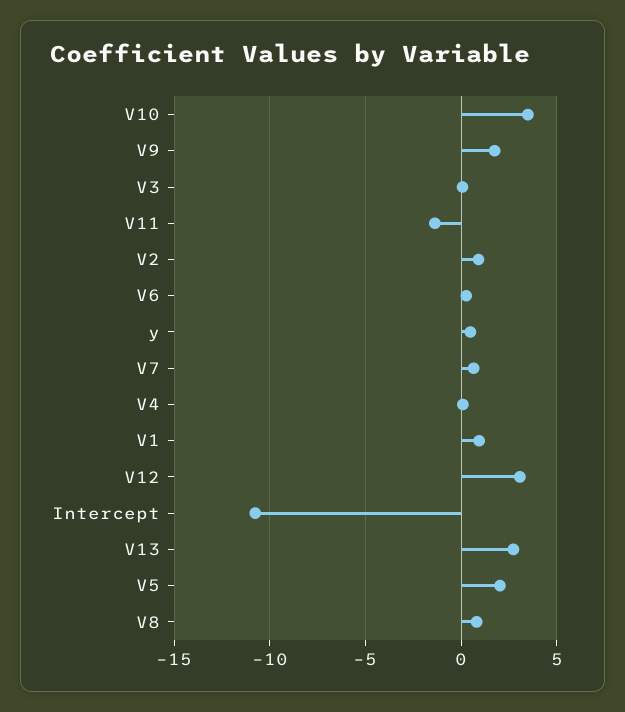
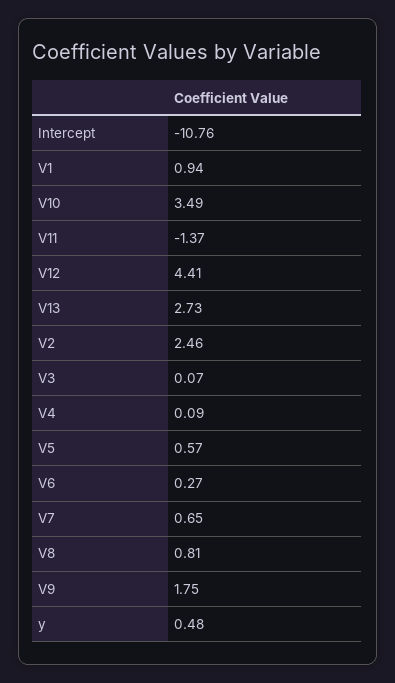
  {
    "V10": 3.49,
    "V9": 1.75,
    "V3": 0.07,
    "V11": -1.37,
-   "V2": 1,
+   "V2": 2.46,
    "V6": 0.27,
    "y": 0.48,
    "V7": 0.65,
    "V4": 0.09,
    "V1": 0.94,
-   "V12": 3,
+   "V12": 4.41,
    "Intercept": -10.76,
    "V13": 2.73,
-   "V5": 2,
+   "V5": 0.57,
    "V8": 0.81
  }

